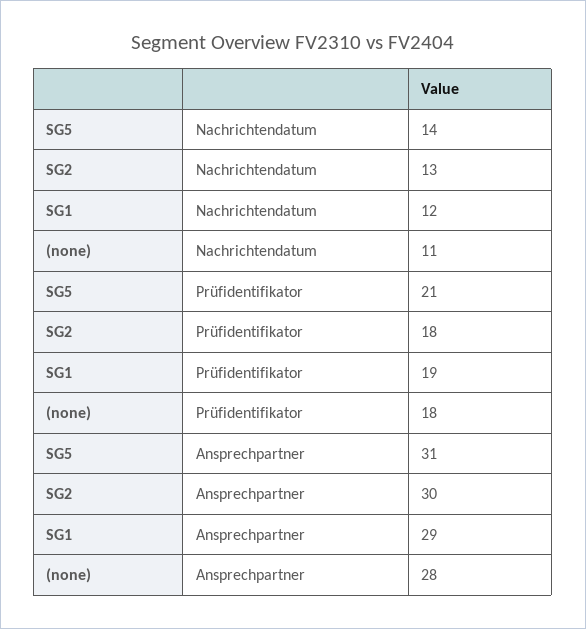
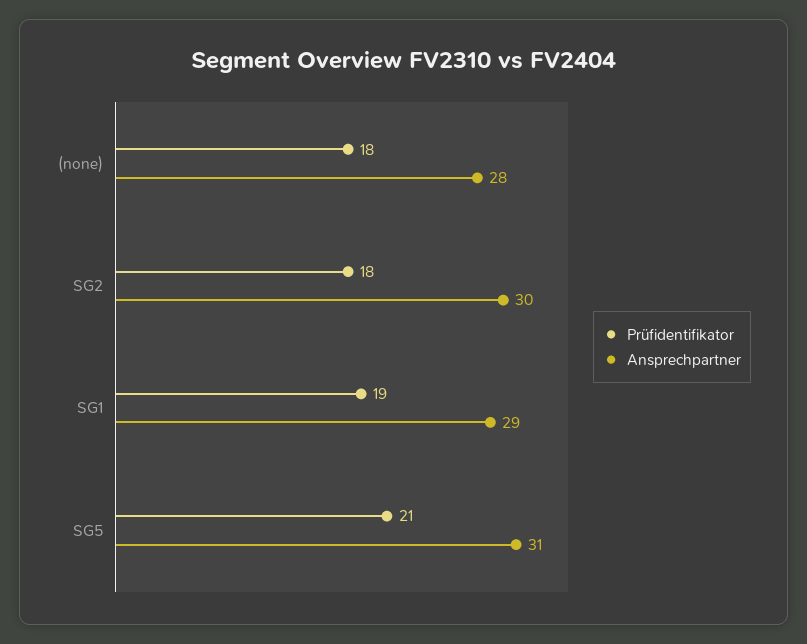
  {
-   "Nachrichtendatum": {
-     "SG5": 14,
-     "SG2": 13,
-     "SG1": 12,
-     "(none)": 11
-   },
    "Prüfidentifikator": {
      "SG5": 21,
      "SG2": 18,
      "SG1": 19,
      "(none)": 18
    },
    "Ansprechpartner": {
      "SG5": 31,
      "SG2": 30,
      "SG1": 29,
      "(none)": 28
    }
  }

